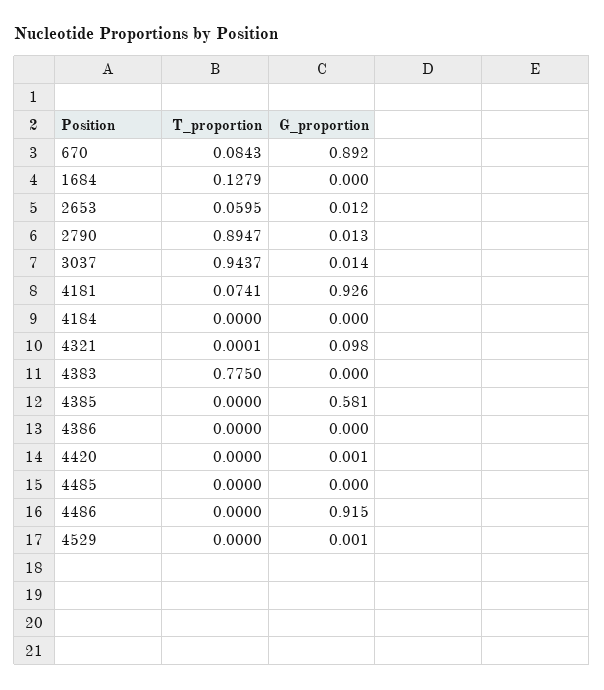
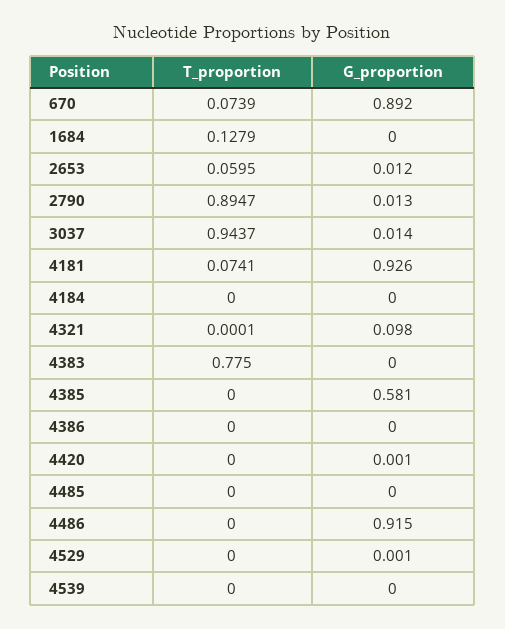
  {
    "T_proportion": {
-     "670": 0.0843,
+     "670": 0.0739,
      "1684": 0.1279,
      "2653": 0.0595,
      "2790": 0.8947,
      "3037": 0.9437,
      "4181": 0.0741,
      "4184": 0,
      "4321": 0.0001,
      "4383": 0.775,
      "4385": 0,
      "4386": 0,
      "4420": 0,
      "4485": 0,
      "4486": 0,
-     "4529": 0
+     "4529": 0,
+     "4539": 0
    },
    "G_proportion": {
      "670": 0.892,
      "1684": 0,
      "2653": 0.012,
      "2790": 0.013,
      "3037": 0.014,
      "4181": 0.926,
      "4184": 0,
      "4321": 0.098,
      "4383": 0,
      "4385": 0.581,
      "4386": 0,
      "4420": 0.001,
      "4485": 0,
      "4486": 0.915,
-     "4529": 0.001
+     "4529": 0.001,
+     "4539": 0
    }
  }

